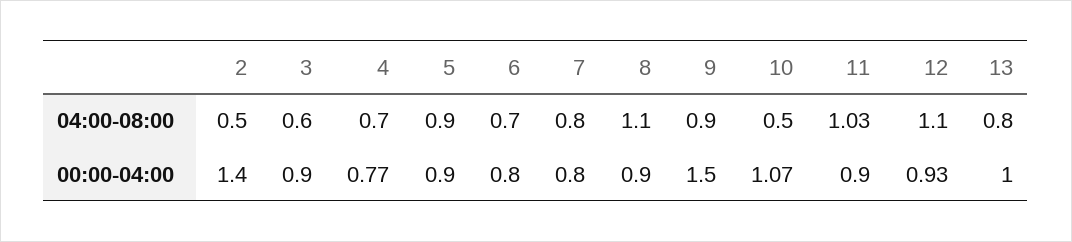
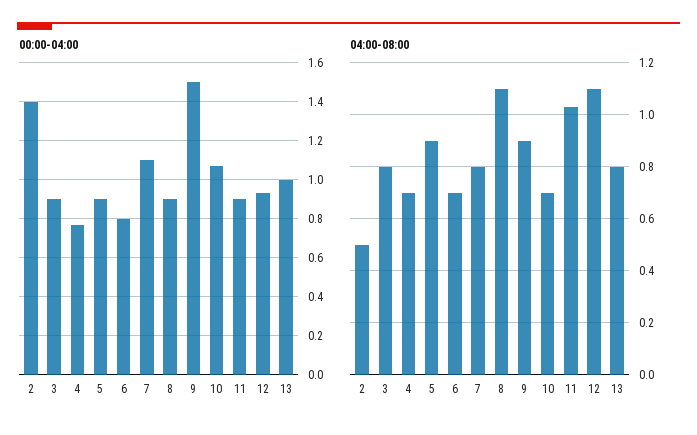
  {
    "04:00-08:00": {
      "2": 0.5,
-     "3": 0.6,
+     "3": 0.8,
      "4": 0.7,
      "5": 0.9,
      "6": 0.7,
      "7": 0.8,
      "8": 1.1,
      "9": 0.9,
-     "10": 0.5,
+     "10": 0.7,
      "11": 1.03,
      "12": 1.1,
      "13": 0.8
    },
    "00:00-04:00": {
      "2": 1.4,
      "3": 0.9,
      "4": 0.77,
      "5": 0.9,
      "6": 0.8,
-     "7": 0.8,
+     "7": 1.1,
      "8": 0.9,
      "9": 1.5,
      "10": 1.07,
      "11": 0.9,
      "12": 0.93,
      "13": 1
    }
  }

